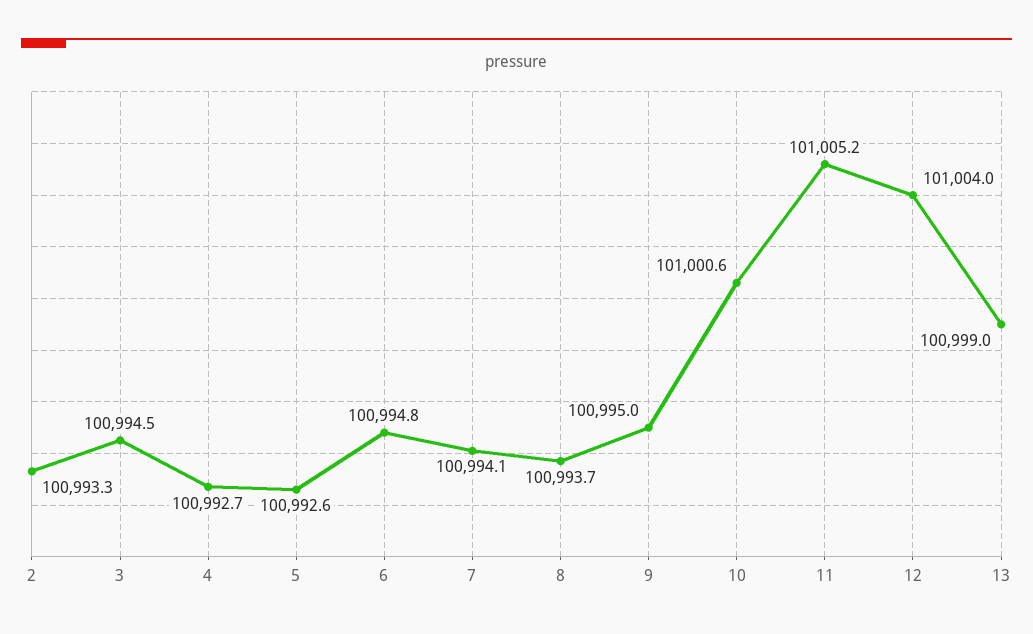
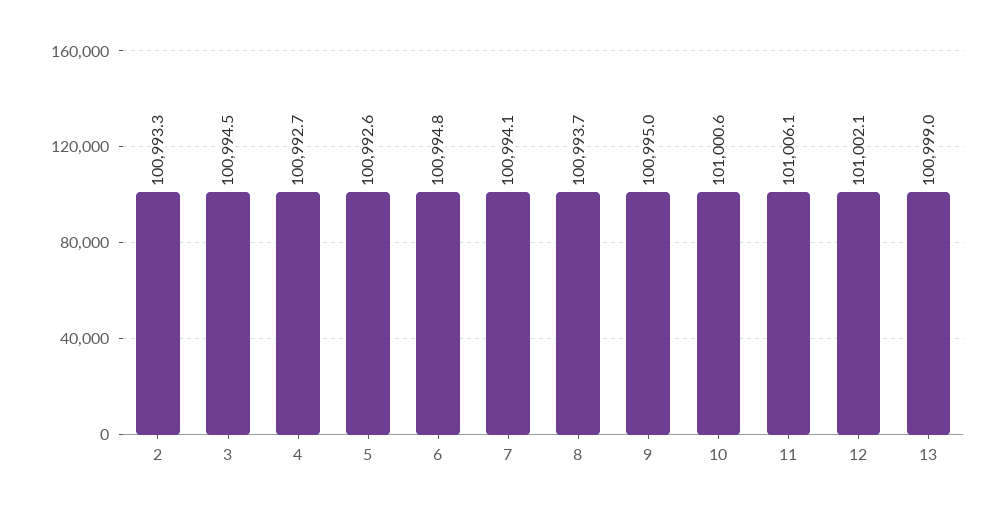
  {
    "2": 100993.3,
    "3": 100994.5,
    "4": 100992.7,
    "5": 100992.6,
    "6": 100994.8,
    "7": 100994.1,
    "8": 100993.7,
    "9": 100995,
    "10": 101000.6,
-   "11": 101005.2,
+   "11": 101006.1,
-   "12": 101004,
+   "12": 101002.1,
    "13": 100999
  }

